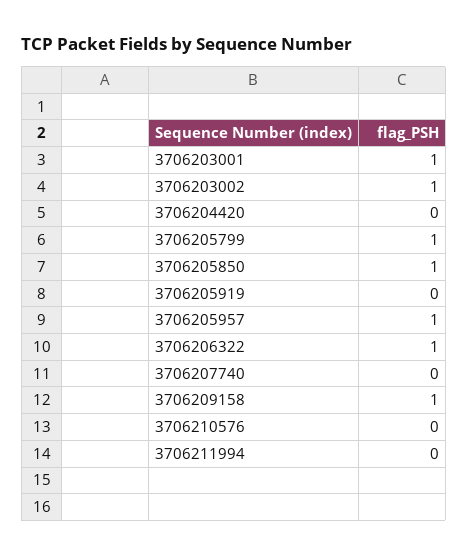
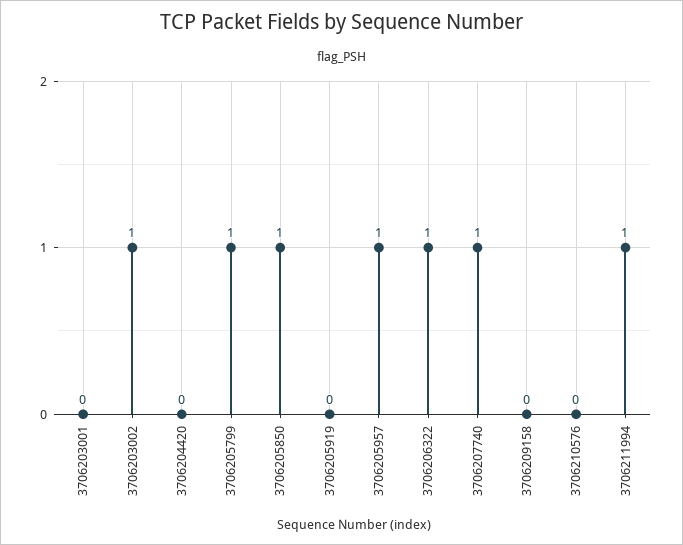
  {
-   "3706203001": 1,
+   "3706203001": 0,
    "3706203002": 1,
    "3706204420": 0,
    "3706205799": 1,
    "3706205850": 1,
    "3706205919": 0,
    "3706205957": 1,
    "3706206322": 1,
-   "3706207740": 0,
+   "3706207740": 1,
-   "3706209158": 1,
+   "3706209158": 0,
    "3706210576": 0,
-   "3706211994": 0
+   "3706211994": 1
  }

